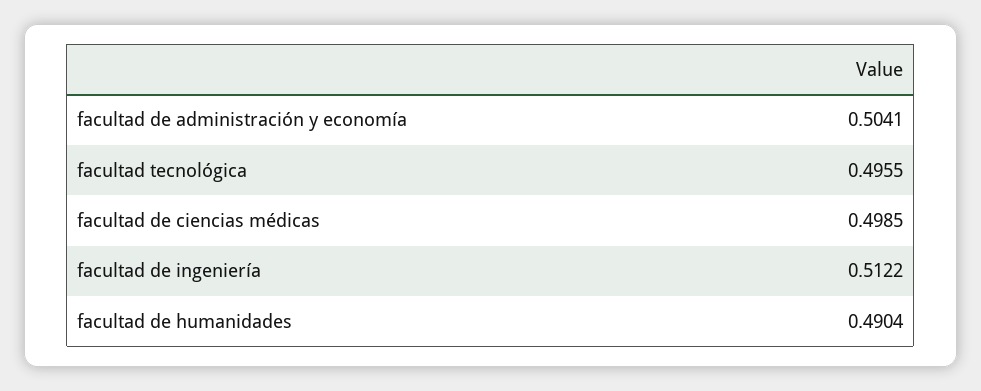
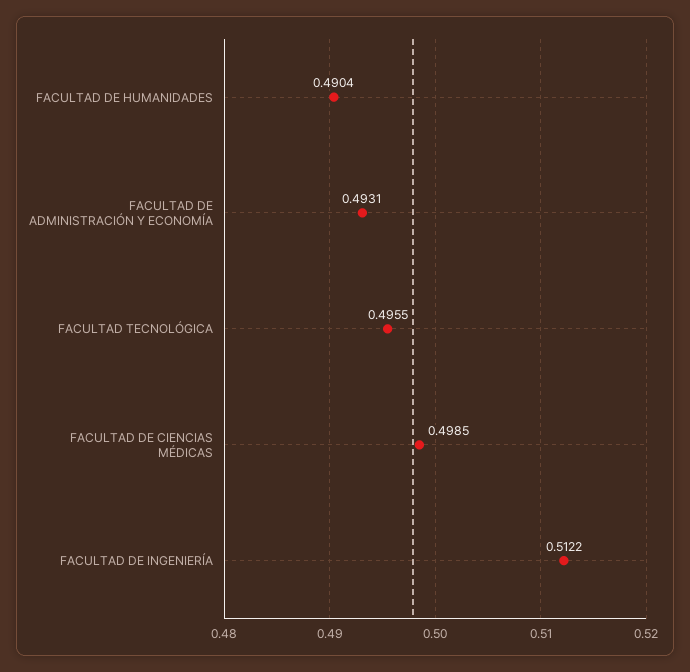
  {
-   "facultad de administración y economía": 0.5041,
+   "facultad de administración y economía": 0.4931,
    "facultad tecnológica": 0.4955,
    "facultad de ciencias médicas": 0.4985,
    "facultad de ingeniería": 0.5122,
    "facultad de humanidades": 0.4904
  }

